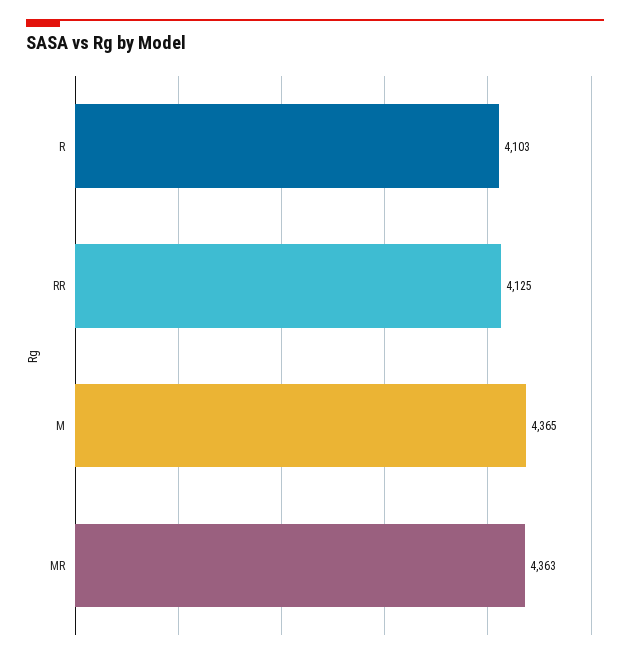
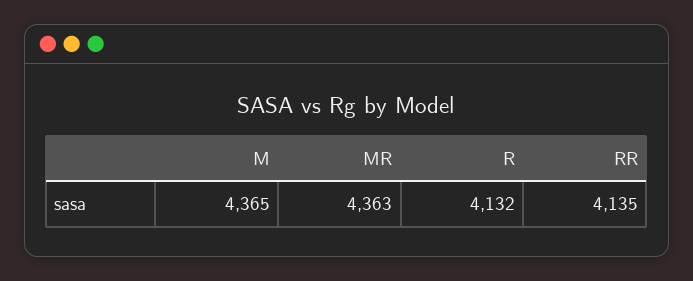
  {
-   "R": 4103,
+   "R": 4132,
-   "RR": 4125,
+   "RR": 4135,
    "M": 4365,
    "MR": 4363
  }

